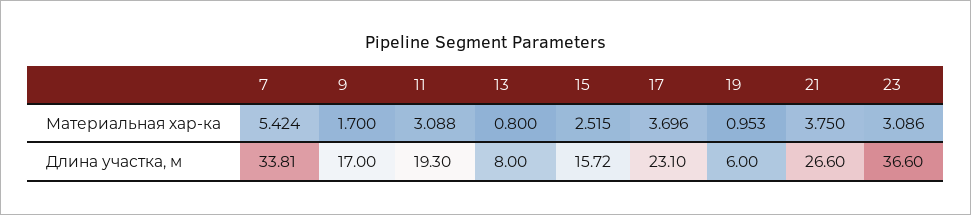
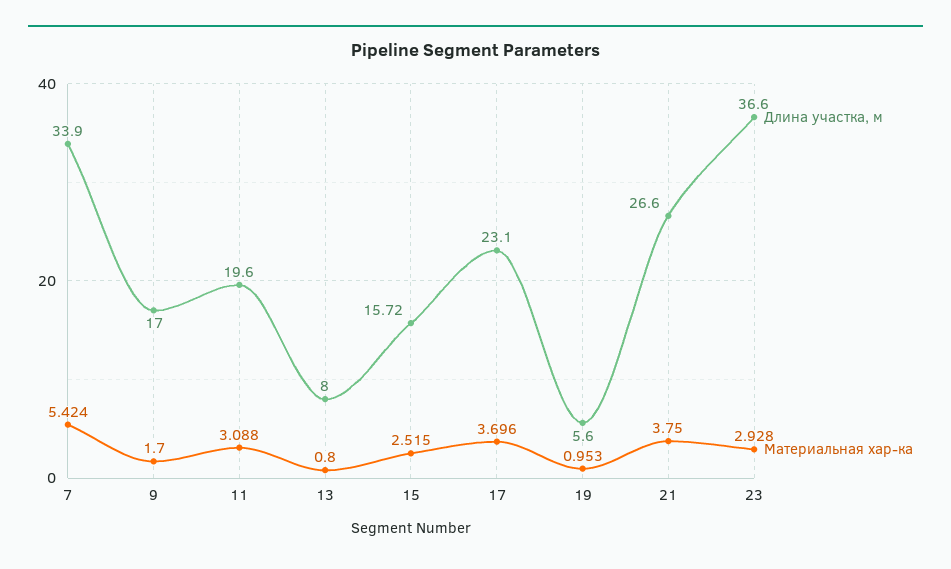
  {
    "Материальная хар-ка": {
      "7": 5.424,
      "9": 1.7,
      "11": 3.088,
      "13": 0.8,
      "15": 2.515,
      "17": 3.696,
      "19": 0.953,
      "21": 3.75,
-     "23": 3.086
+     "23": 2.928
    },
    "Длина участка, м": {
-     "7": 33.81,
+     "7": 33.9,
      "9": 17,
-     "11": 19.3,
+     "11": 19.6,
      "13": 8,
      "15": 15.72,
      "17": 23.1,
-     "19": 6,
+     "19": 5.6,
      "21": 26.6,
      "23": 36.6
    }
  }

